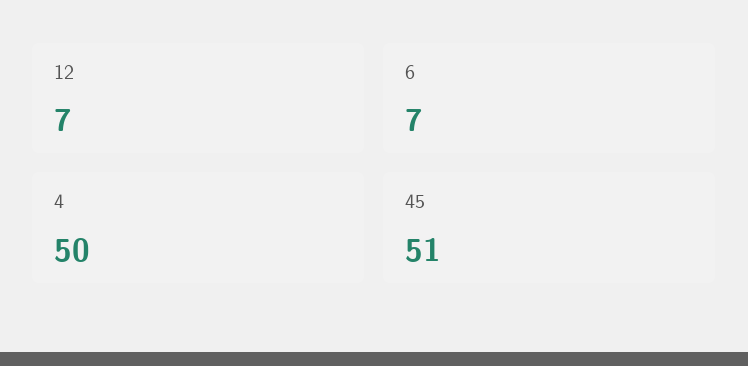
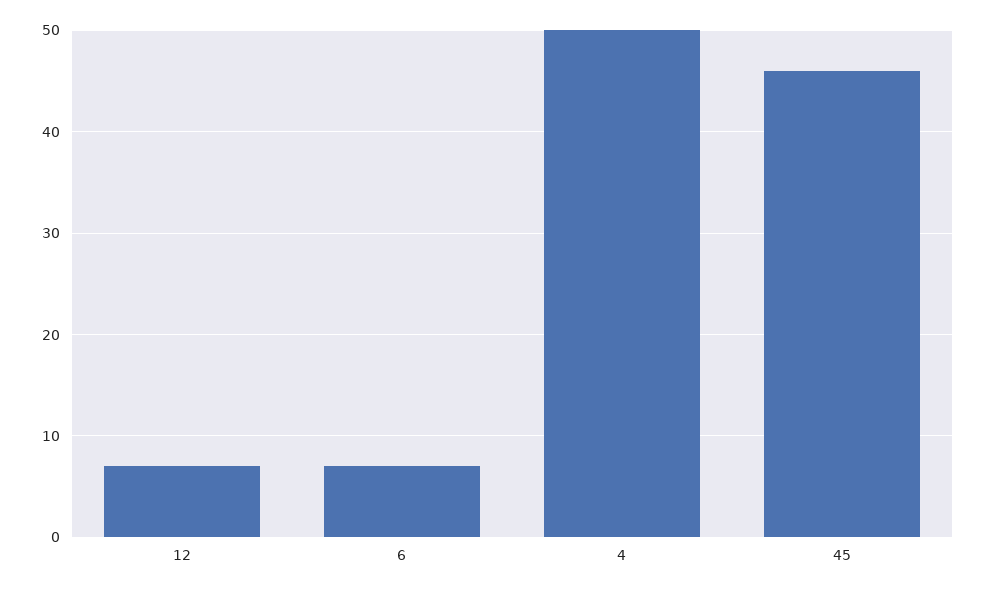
  {
    "12": 7,
    "6": 7,
    "4": 50,
-   "45": 51
+   "45": 46
  }

